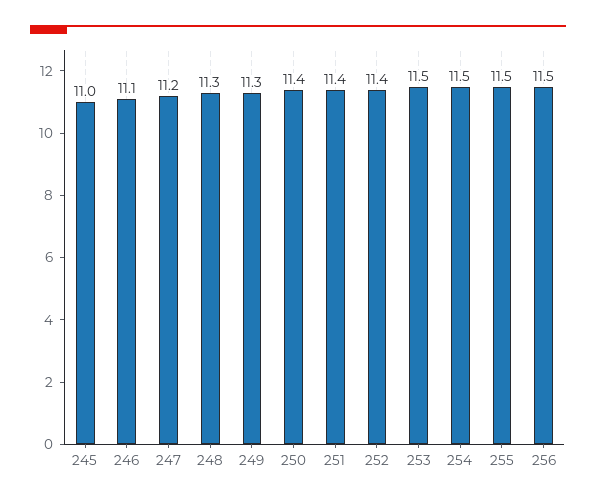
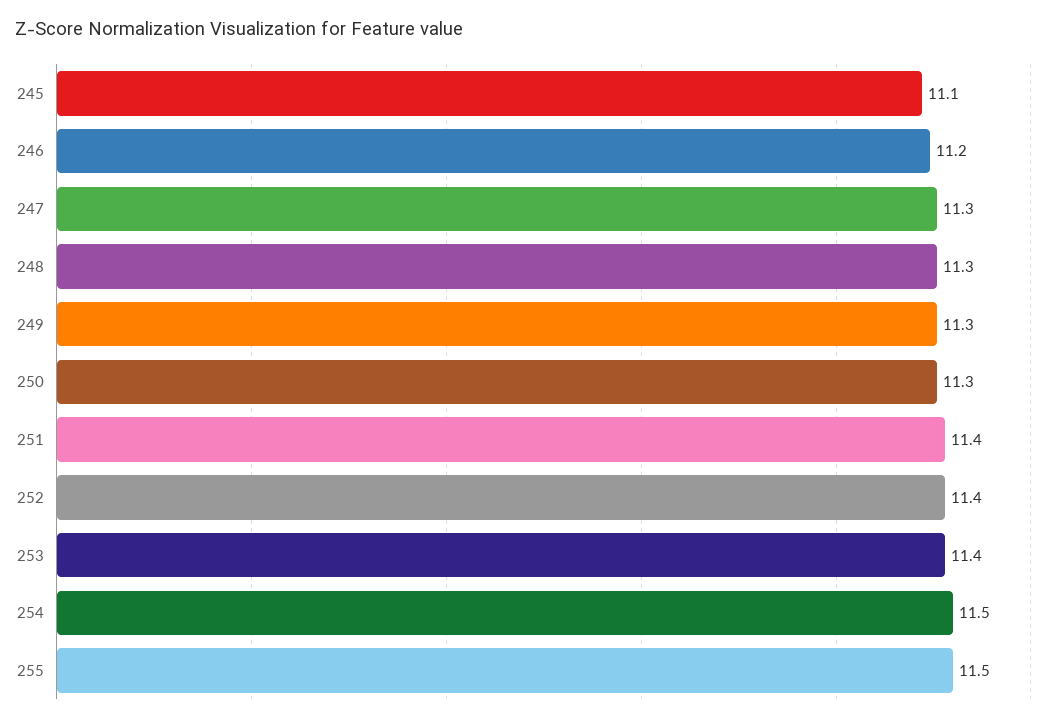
  {
-   "245": 11,
+   "245": 11.1,
-   "246": 11.1,
+   "246": 11.2,
-   "247": 11.2,
+   "247": 11.3,
    "248": 11.3,
    "249": 11.3,
-   "250": 11.4,
+   "250": 11.3,
    "251": 11.4,
    "252": 11.4,
-   "253": 11.5,
+   "253": 11.4,
    "254": 11.5,
-   "255": 11.5,
+   "255": 11.5
-   "256": 11.5
  }

